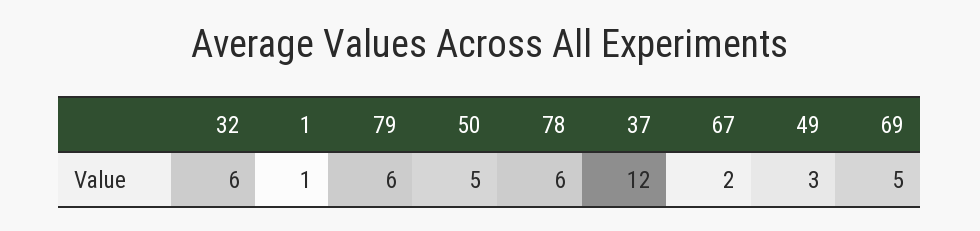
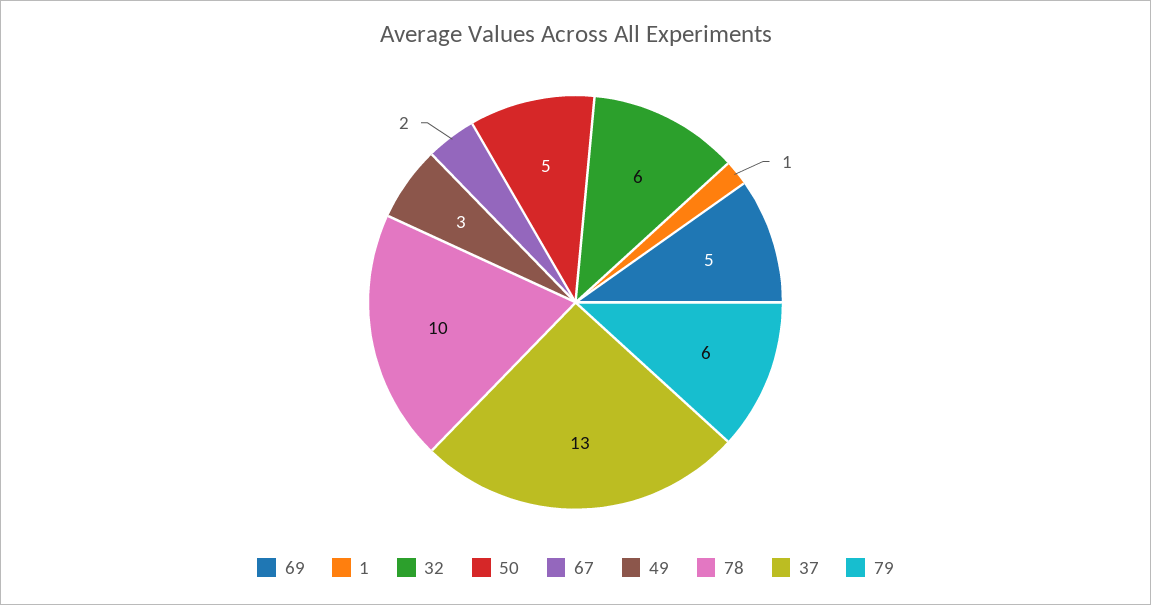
  {
    "32": 6,
    "1": 1,
    "79": 6,
    "50": 5,
-   "78": 6,
+   "78": 10,
-   "37": 12,
+   "37": 13,
    "67": 2,
    "49": 3,
    "69": 5
  }

